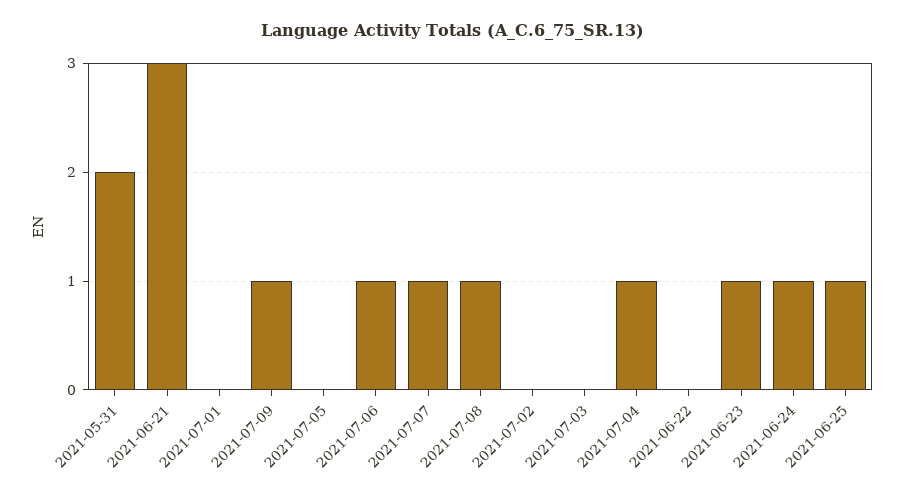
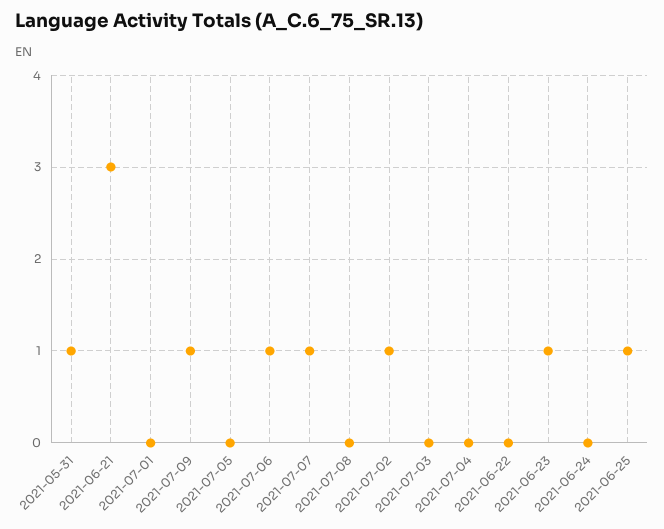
  {
-   "2021-05-31": 2,
+   "2021-05-31": 1,
    "2021-06-21": 3,
    "2021-07-01": 0,
    "2021-07-09": 1,
    "2021-07-05": 0,
    "2021-07-06": 1,
    "2021-07-07": 1,
-   "2021-07-08": 1,
+   "2021-07-08": 0,
-   "2021-07-02": 0,
+   "2021-07-02": 1,
    "2021-07-03": 0,
-   "2021-07-04": 1,
+   "2021-07-04": 0,
    "2021-06-22": 0,
    "2021-06-23": 1,
-   "2021-06-24": 1,
+   "2021-06-24": 0,
    "2021-06-25": 1
  }

